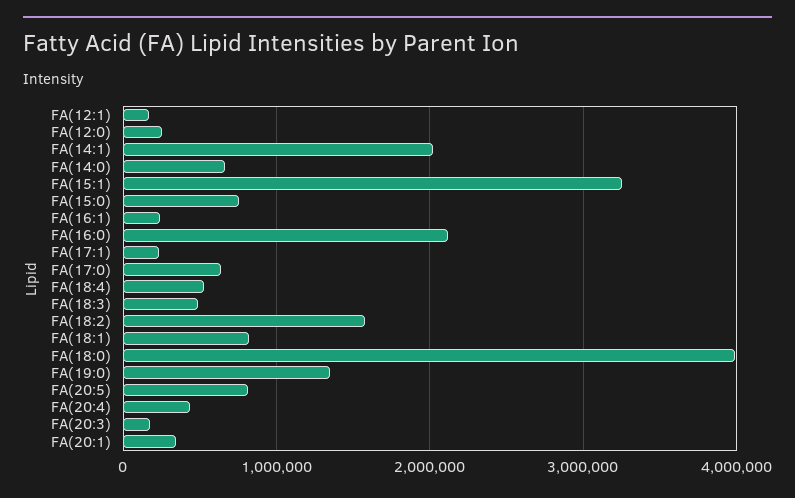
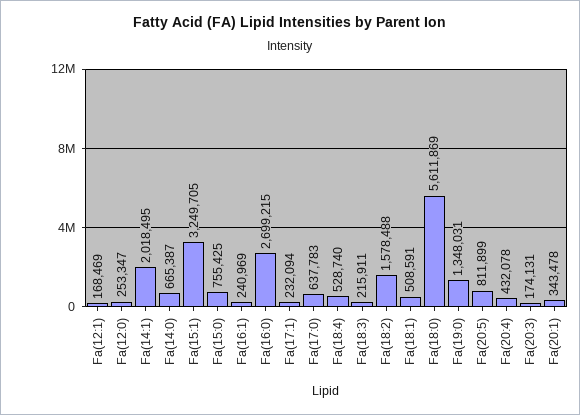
  {
    "FA(12:1)": 168469,
    "FA(12:0)": 253347,
    "FA(14:1)": 2018495,
    "FA(14:0)": 665387,
    "FA(15:1)": 3249705,
    "FA(15:0)": 755425,
    "FA(16:1)": 240969,
-   "FA(16:0)": 2100000,
+   "FA(16:0)": 2699215,
    "FA(17:1)": 232094,
    "FA(17:0)": 637783,
    "FA(18:4)": 528740,
-   "FA(18:3)": 500000,
+   "FA(18:3)": 215911,
    "FA(18:2)": 1578488,
-   "FA(18:1)": 800000,
+   "FA(18:1)": 508591,
-   "FA(18:0)": 4000000,
+   "FA(18:0)": 5611869,
    "FA(19:0)": 1348031,
    "FA(20:5)": 811899,
    "FA(20:4)": 432078,
    "FA(20:3)": 174131,
    "FA(20:1)": 343478
  }

